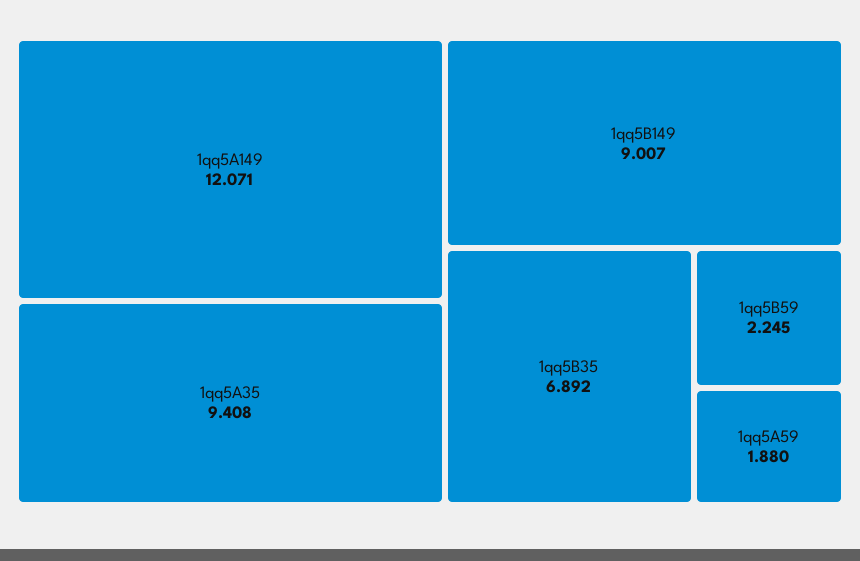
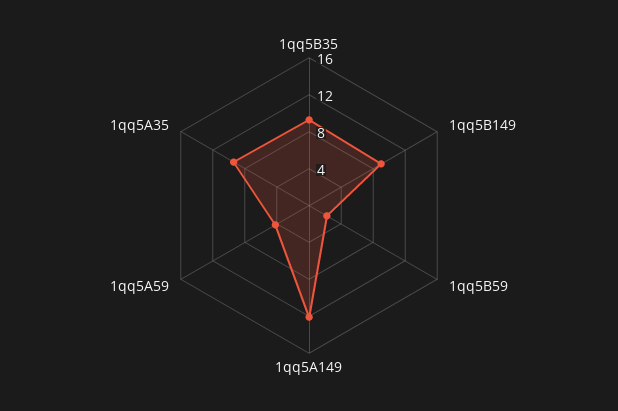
  {
    "1qq5A149": 12.071,
    "1qq5A35": 9.408,
    "1qq5B149": 9.007,
-   "1qq5B35": 6.892,
+   "1qq5B35": 9,
    "1qq5B59": 2.245,
-   "1qq5A59": 1.88
+   "1qq5A59": 4
  }

